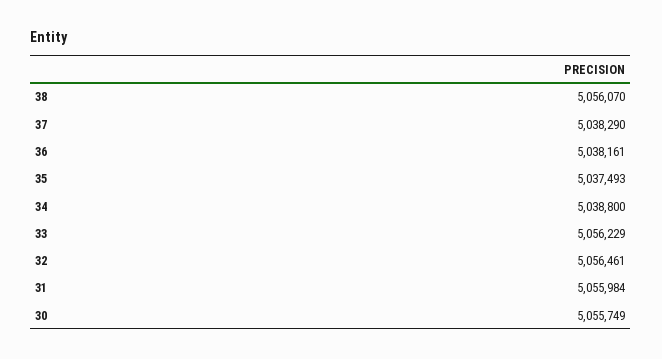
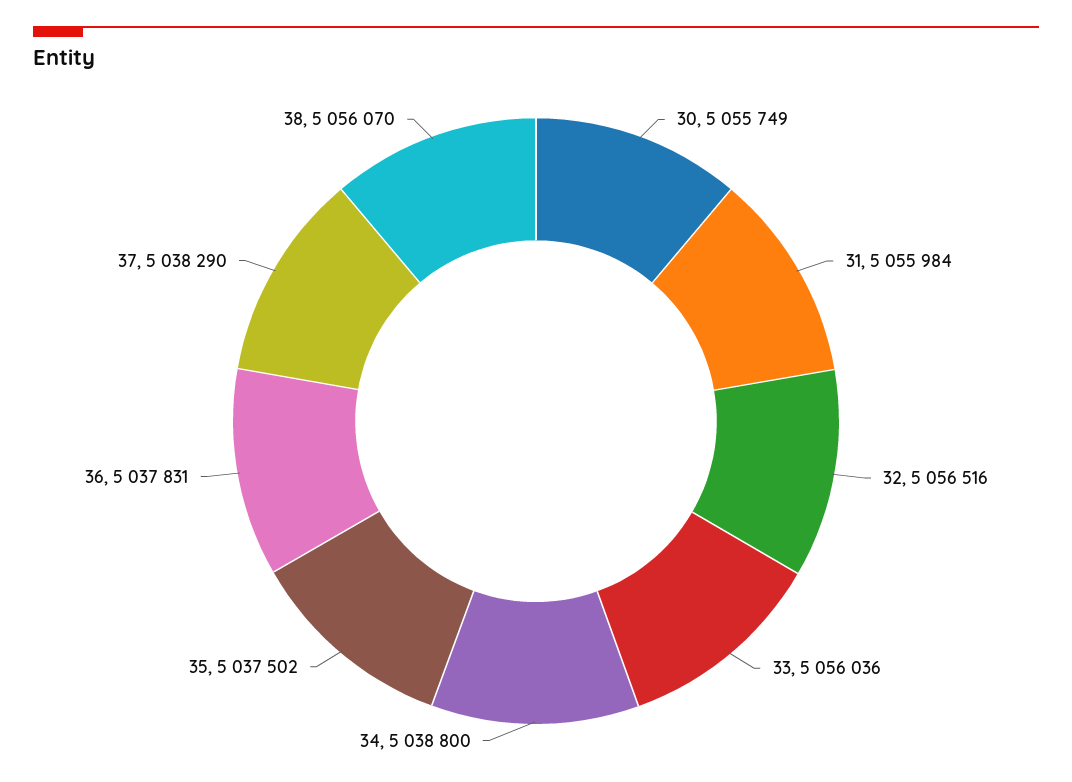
  {
    "38": 5056070,
    "37": 5038290,
-   "36": 5038161,
+   "36": 5037831,
-   "35": 5037493,
+   "35": 5037502,
    "34": 5038800,
-   "33": 5056229,
+   "33": 5056036,
-   "32": 5056461,
+   "32": 5056516,
    "31": 5055984,
    "30": 5055749
  }

